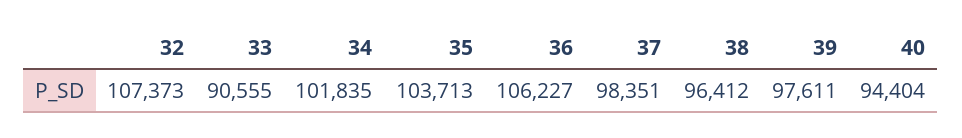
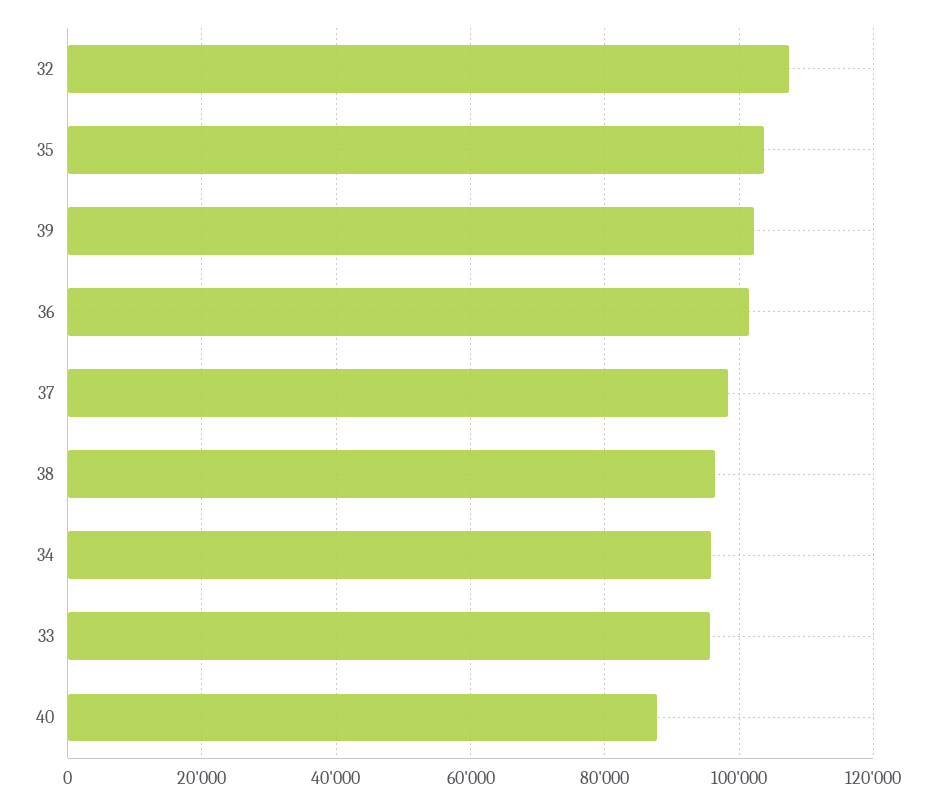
  {
    "32": 107373,
-   "33": 90555,
+   "33": 96000,
-   "34": 101835,
+   "34": 96000,
    "35": 103713,
-   "36": 106227,
+   "36": 102000,
    "37": 98351,
    "38": 96412,
-   "39": 97611,
+   "39": 102000,
-   "40": 94404
+   "40": 88000
  }

